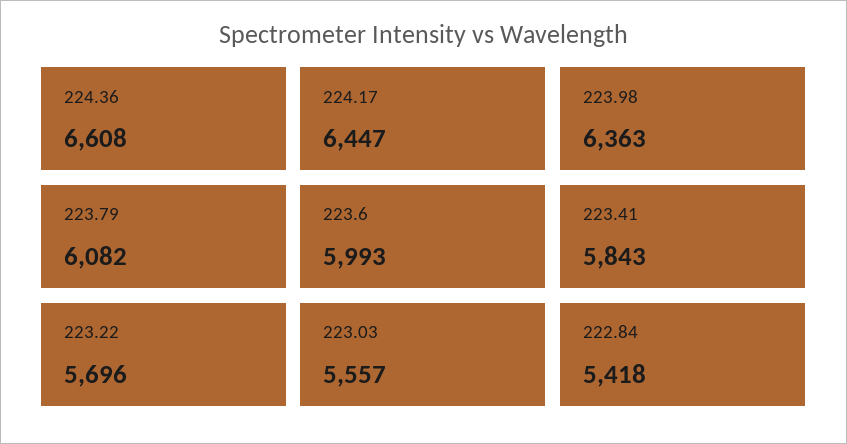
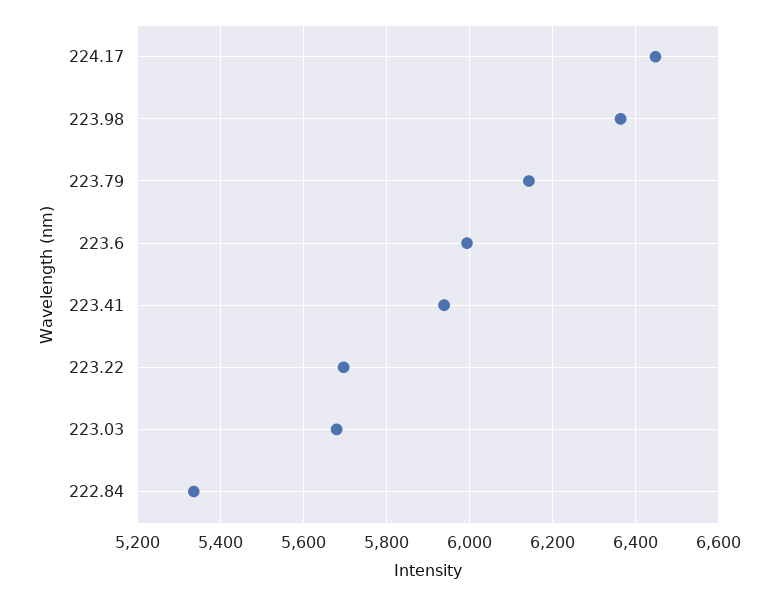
  {
-   "224.36": 6608,
    "224.17": 6447,
    "223.98": 6363,
-   "223.79": 6082,
+   "223.79": 6140,
    "223.6": 5993,
-   "223.41": 5843,
+   "223.41": 5940,
    "223.22": 5696,
-   "223.03": 5557,
+   "223.03": 5680,
-   "222.84": 5418
+   "222.84": 5340
  }

